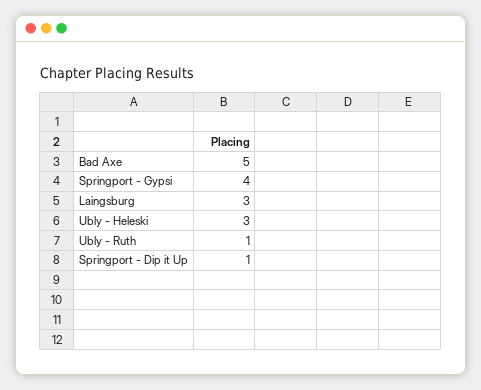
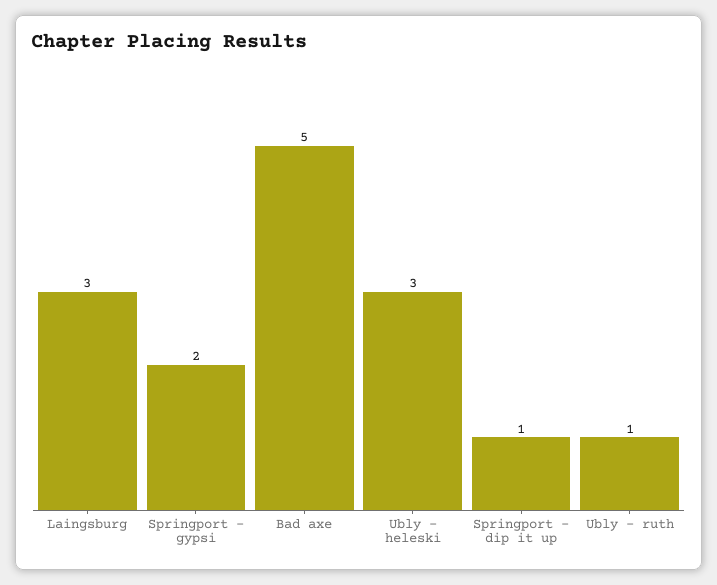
  {
    "Bad Axe": 5,
-   "Springport - Gypsi": 4,
+   "Springport - Gypsi": 2,
    "Laingsburg": 3,
    "Ubly - Heleski": 3,
    "Ubly - Ruth": 1,
    "Springport - Dip it Up": 1
  }

